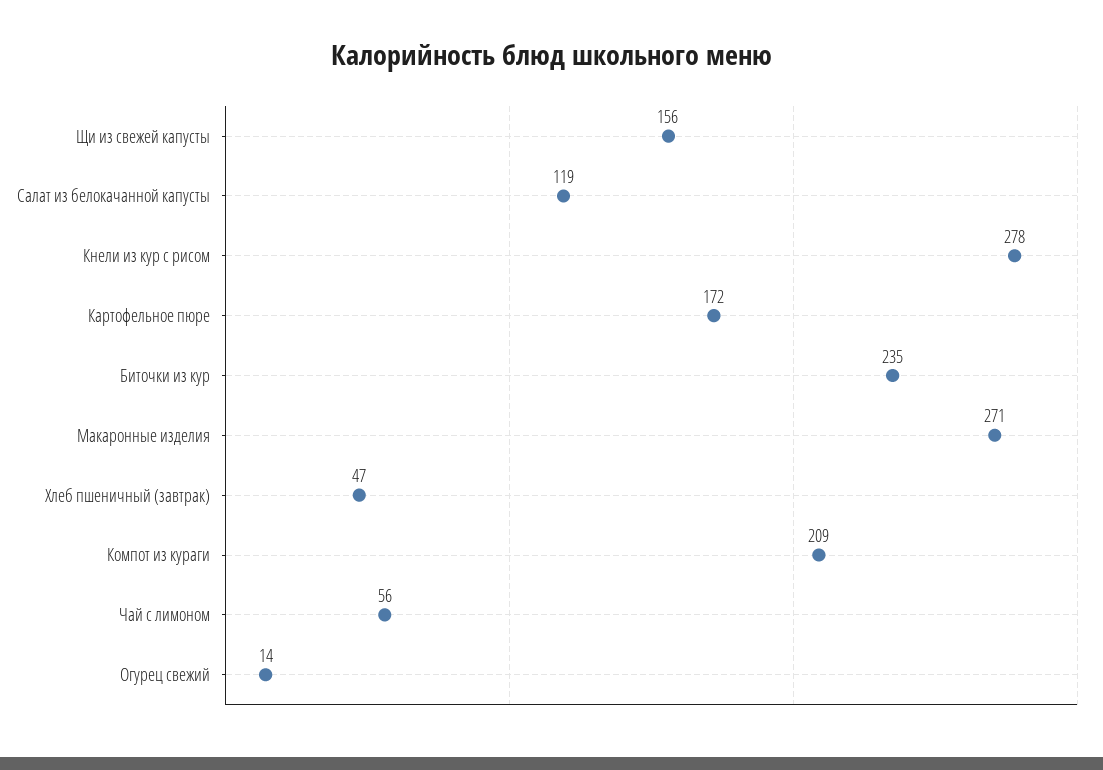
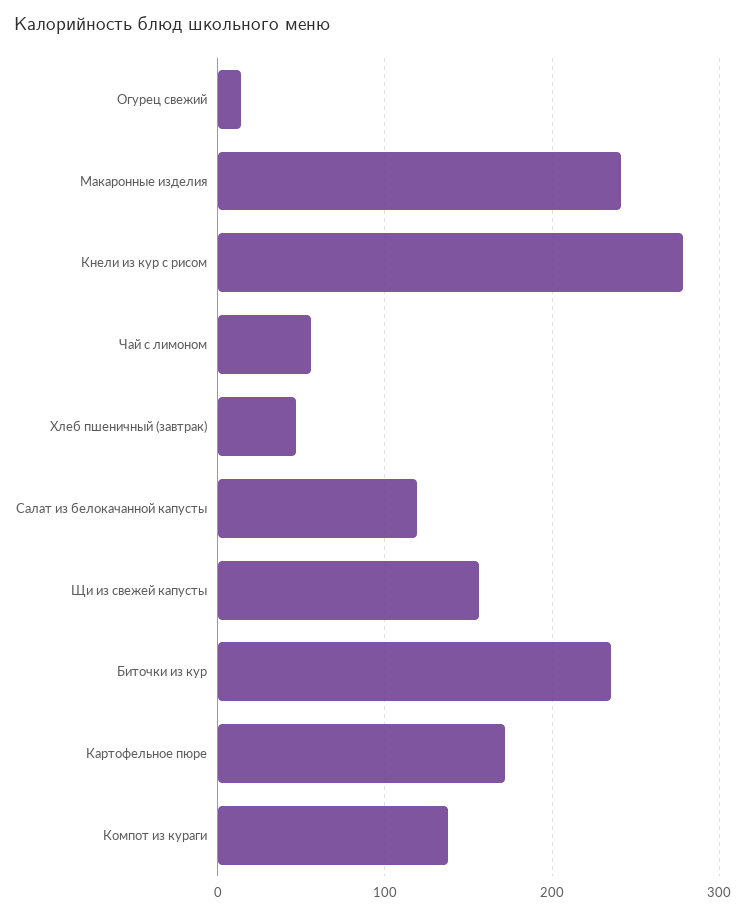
  {
    "Щи из свежей капусты": 156,
    "Салат из белокачанной капусты": 119,
    "Кнели из кур с рисом": 278,
    "Картофельное пюре": 172,
    "Биточки из кур": 235,
-   "Макаронные изделия": 271,
+   "Макаронные изделия": 240,
    "Хлеб пшеничный (завтрак)": 47,
-   "Компот из кураги": 209,
+   "Компот из кураги": 140,
    "Чай с лимоном": 56,
    "Огурец свежий": 14
  }

